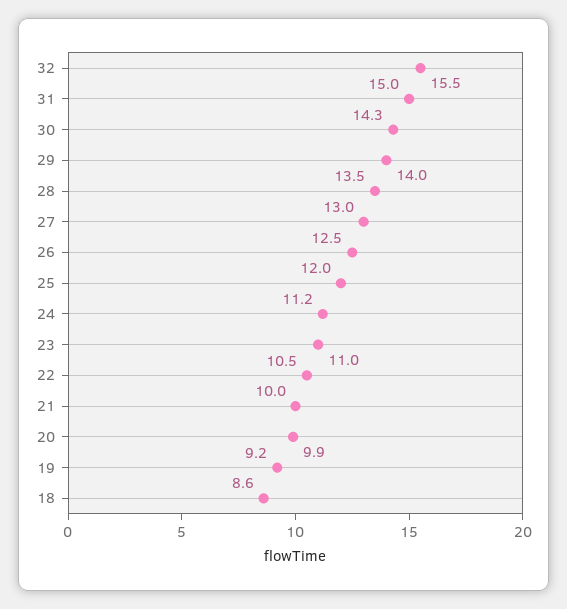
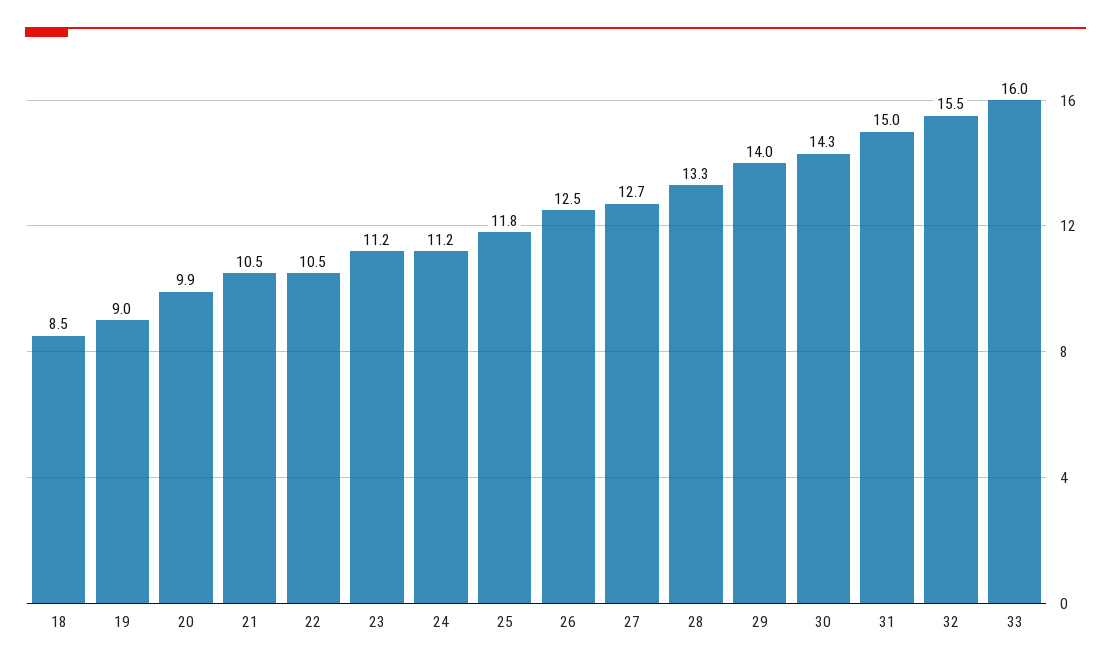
  {
    "32": 15.5,
    "31": 15,
    "30": 14.3,
    "29": 14,
-   "28": 13.5,
+   "28": 13.3,
-   "27": 13,
+   "27": 12.7,
    "26": 12.5,
-   "25": 12,
+   "25": 11.8,
    "24": 11.2,
-   "23": 11,
+   "23": 11.2,
    "22": 10.5,
-   "21": 10,
+   "21": 10.5,
    "20": 9.9,
-   "19": 9.2,
+   "19": 9,
-   "18": 8.6
+   "18": 8.5,
+   "33": 16
  }

